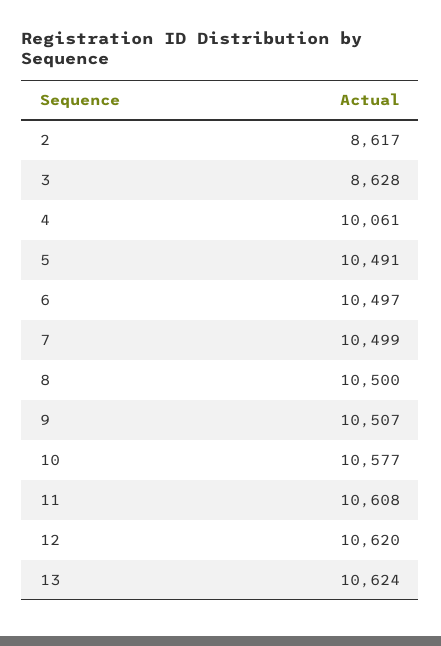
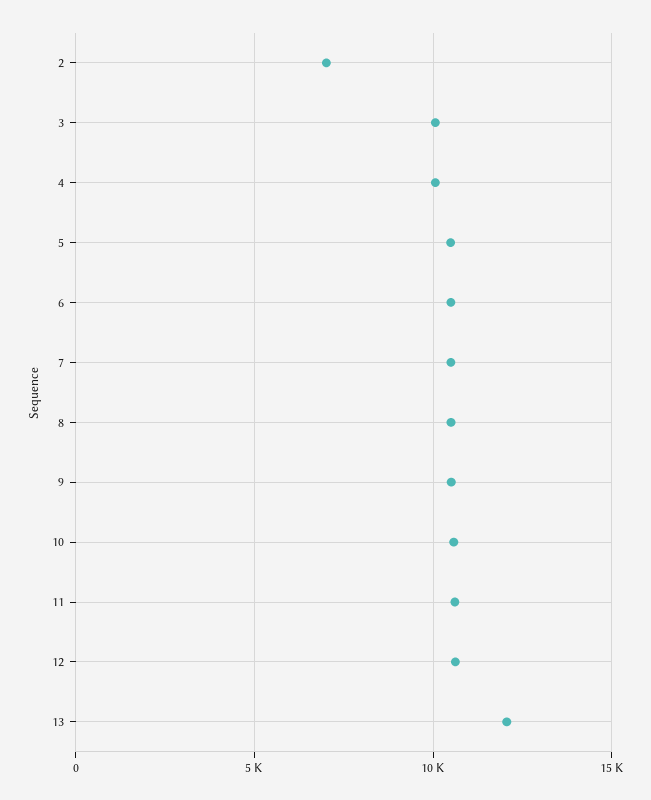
  {
-   "2": 8617,
+   "2": 7000,
-   "3": 8628,
+   "3": 10000,
    "4": 10061,
    "5": 10491,
    "6": 10497,
    "7": 10499,
    "8": 10500,
    "9": 10507,
    "10": 10577,
    "11": 10608,
    "12": 10620,
-   "13": 10624
+   "13": 12000
  }

